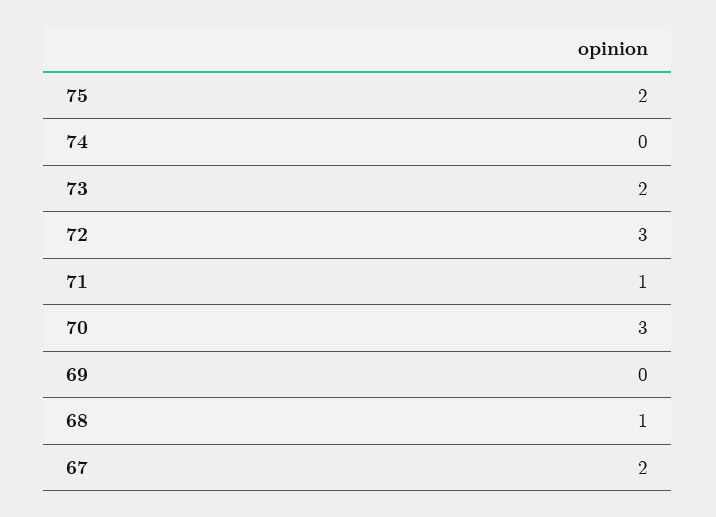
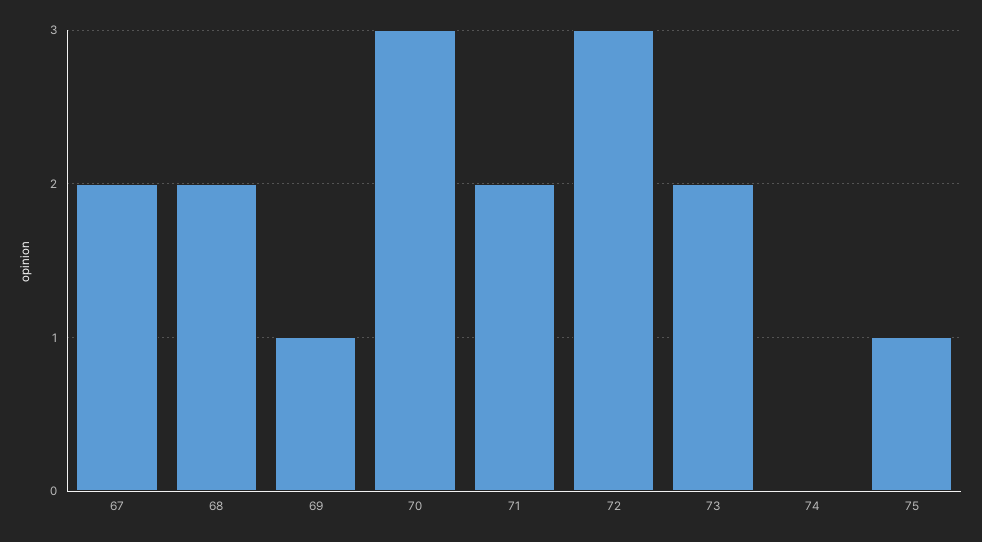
  {
-   "75": 2,
+   "75": 1,
    "74": 0,
    "73": 2,
    "72": 3,
-   "71": 1,
+   "71": 2,
    "70": 3,
-   "69": 0,
+   "69": 1,
-   "68": 1,
+   "68": 2,
    "67": 2
  }

